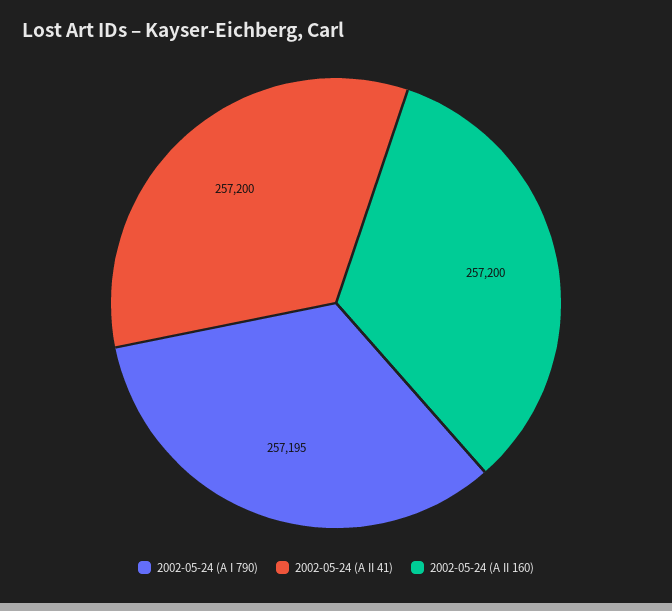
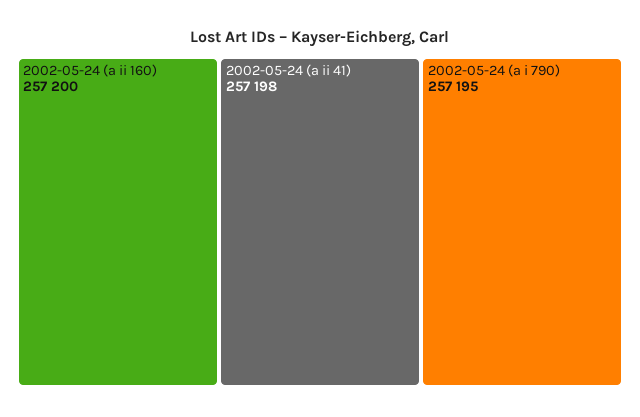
  {
    "2002-05-24 (A I 790)": 257195,
-   "2002-05-24 (A II 41)": 257200,
+   "2002-05-24 (A II 41)": 257198,
    "2002-05-24 (A II 160)": 257200
  }

